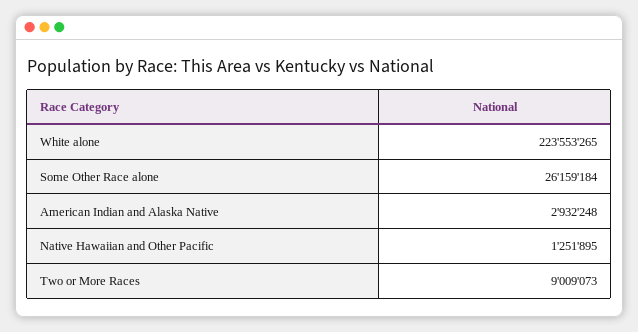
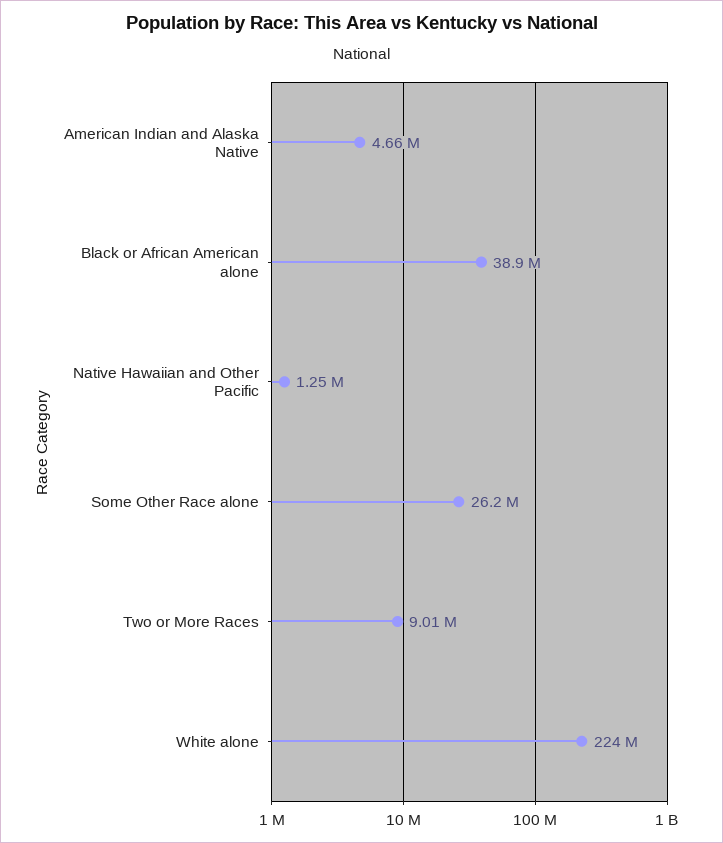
  {
    "White alone": 223553265,
    "Some Other Race alone": 26159184,
-   "American Indian and Alaska Native": 2932248,
+   "American Indian and Alaska Native": 4660000,
    "Native Hawaiian and Other Pacific": 1251895,
-   "Two or More Races": 9009073
+   "Two or More Races": 9009073,
+   "Black or African American alone": 38900000
  }

